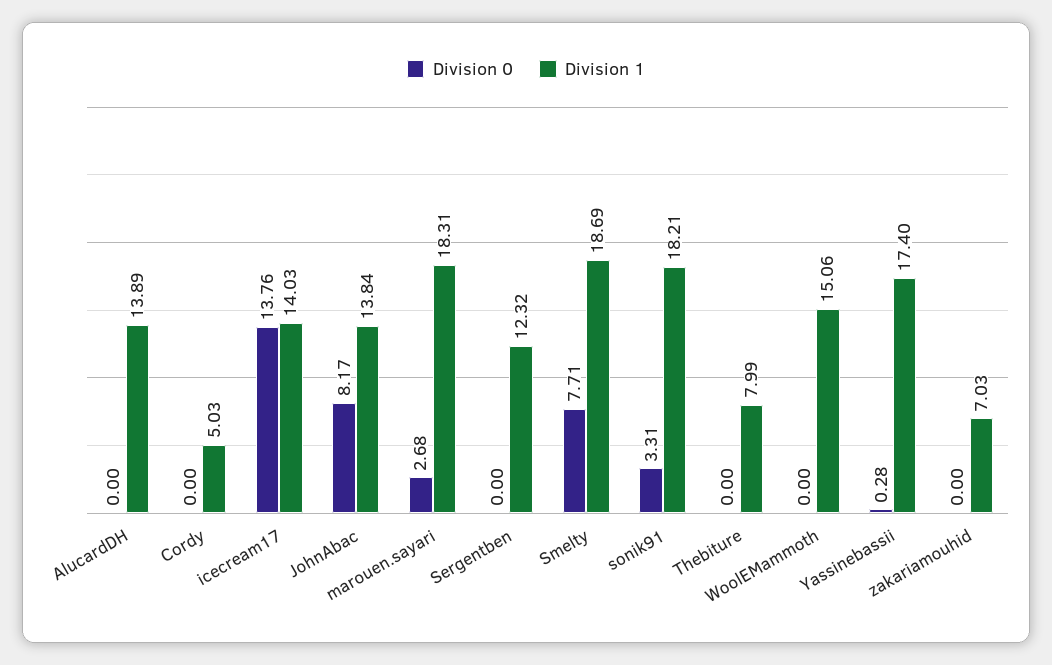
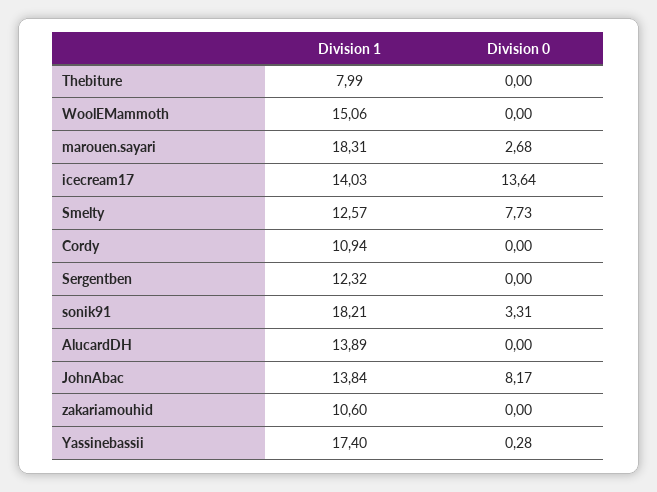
  {
    "Division 0": {
      "AlucardDH": 0,
      "Cordy": 0,
-     "icecream17": 13.76,
+     "icecream17": 13.64,
      "JohnAbac": 8.17,
      "marouen.sayari": 2.68,
      "Sergentben": 0,
-     "Smelty": 7.71,
+     "Smelty": 7.73,
      "sonik91": 3.31,
      "Thebiture": 0,
      "WoolEMammoth": 0,
      "Yassinebassii": 0.28,
      "zakariamouhid": 0
    },
    "Division 1": {
      "AlucardDH": 13.89,
-     "Cordy": 5.03,
+     "Cordy": 10.94,
      "icecream17": 14.03,
      "JohnAbac": 13.84,
      "marouen.sayari": 18.31,
      "Sergentben": 12.32,
-     "Smelty": 18.69,
+     "Smelty": 12.57,
      "sonik91": 18.21,
      "Thebiture": 7.99,
      "WoolEMammoth": 15.06,
      "Yassinebassii": 17.4,
-     "zakariamouhid": 7.03
+     "zakariamouhid": 10.6
    }
  }

